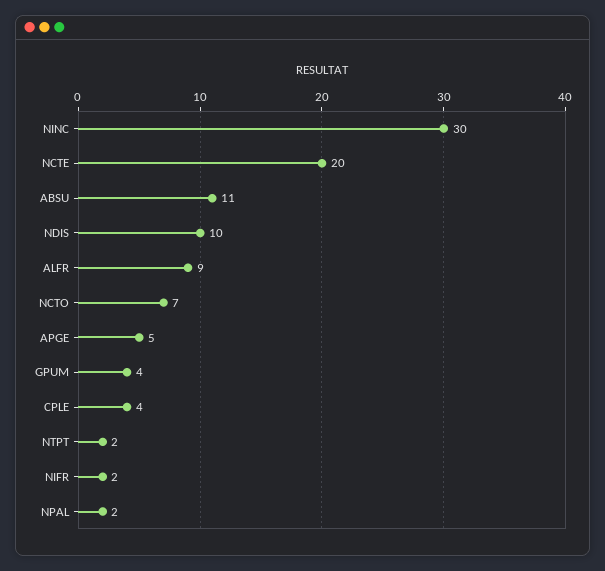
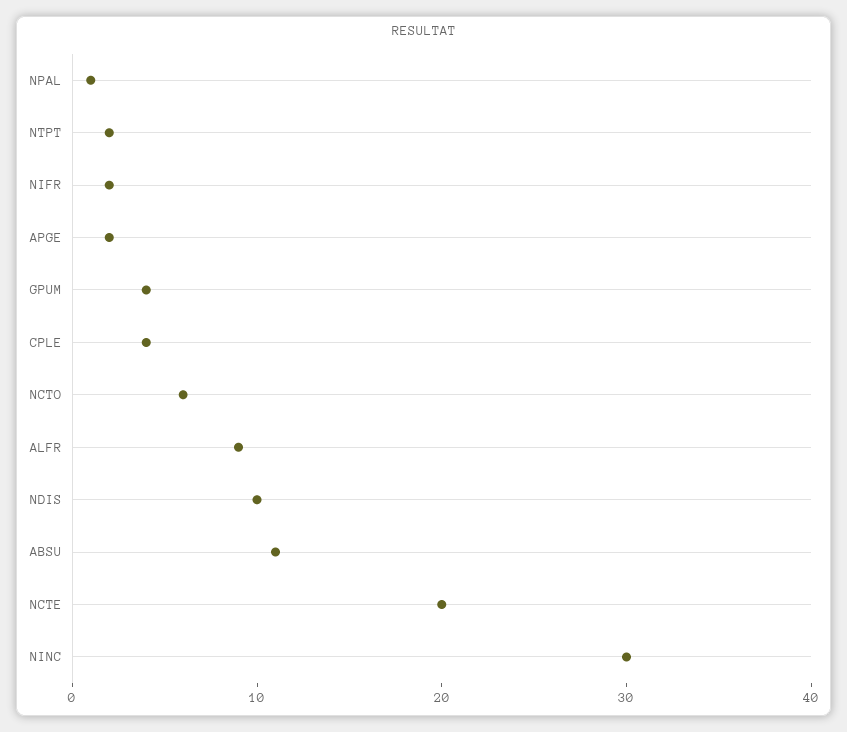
  {
    "NINC": 30,
    "NCTE": 20,
    "ABSU": 11,
    "NDIS": 10,
    "ALFR": 9,
-   "NCTO": 7,
+   "NCTO": 6,
-   "APGE": 5,
+   "APGE": 2,
    "GPUM": 4,
    "CPLE": 4,
    "NTPT": 2,
    "NIFR": 2,
-   "NPAL": 2
+   "NPAL": 1
  }

